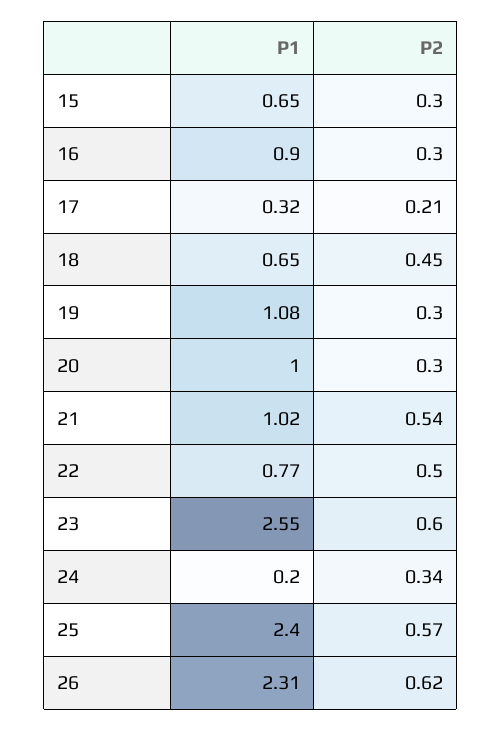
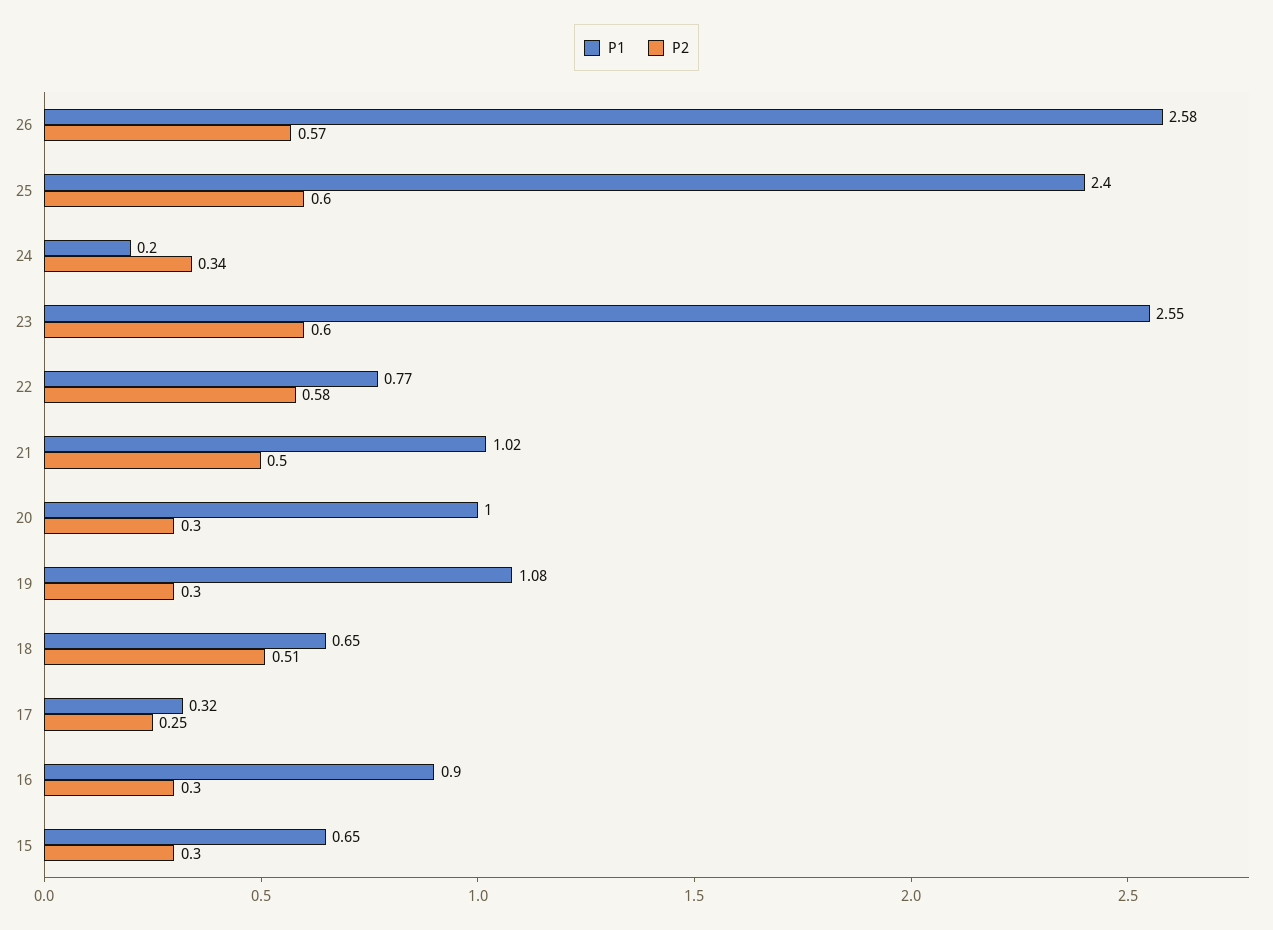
  {
    "P1": {
      "15": 0.65,
      "16": 0.9,
      "17": 0.32,
      "18": 0.65,
      "19": 1.08,
      "20": 1,
      "21": 1.02,
      "22": 0.77,
      "23": 2.55,
      "24": 0.2,
      "25": 2.4,
-     "26": 2.31
+     "26": 2.58
    },
    "P2": {
      "15": 0.3,
      "16": 0.3,
-     "17": 0.21,
+     "17": 0.25,
-     "18": 0.45,
+     "18": 0.51,
      "19": 0.3,
      "20": 0.3,
-     "21": 0.54,
+     "21": 0.5,
-     "22": 0.5,
+     "22": 0.58,
      "23": 0.6,
      "24": 0.34,
-     "25": 0.57,
+     "25": 0.6,
-     "26": 0.62
+     "26": 0.57
    }
  }

